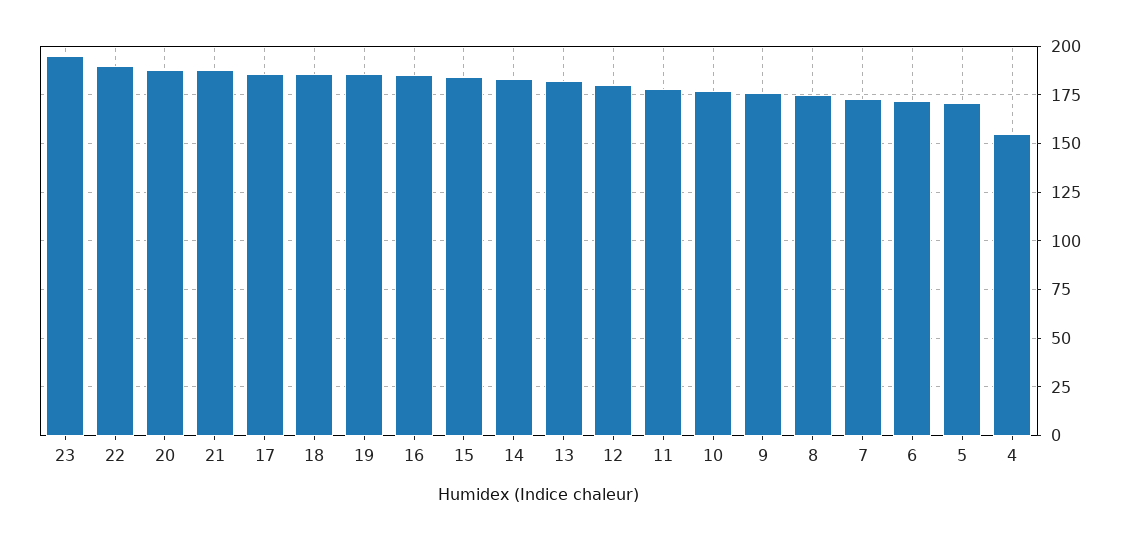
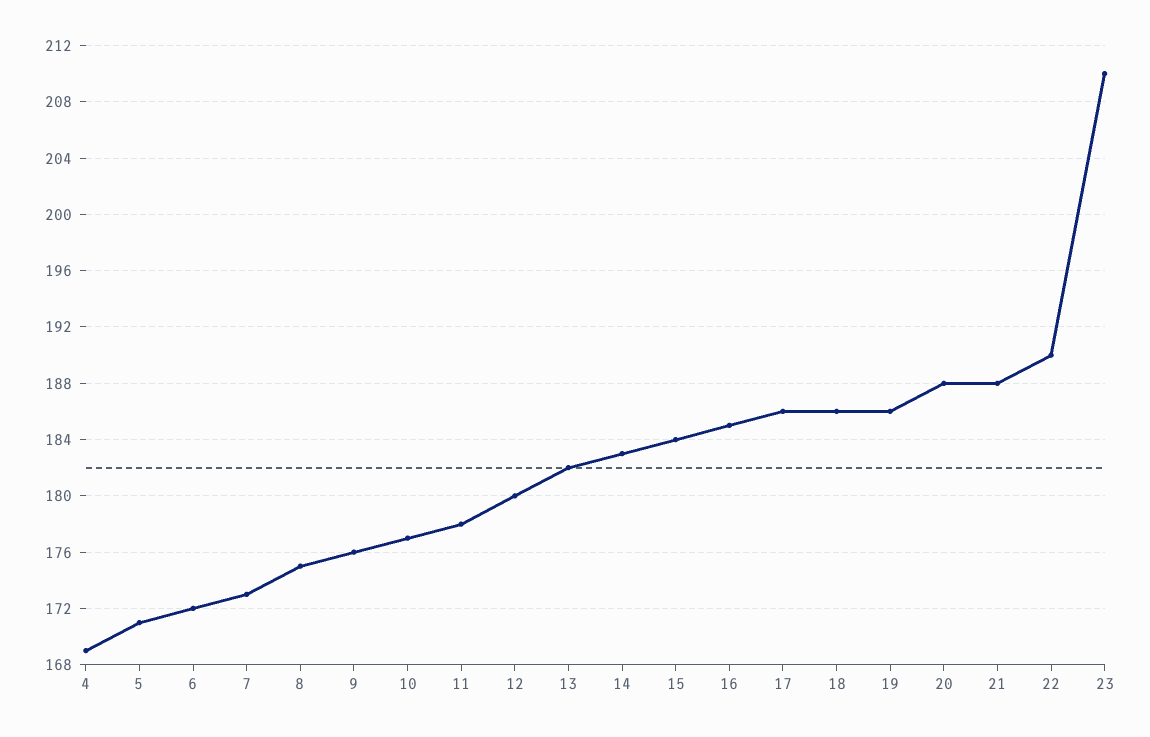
  {
-   "23": 195,
+   "23": 210,
    "22": 190,
    "20": 188,
    "21": 188,
    "17": 186,
    "18": 186,
    "19": 186,
    "16": 185,
    "15": 184,
    "14": 183,
    "13": 182,
    "12": 180,
    "11": 178,
    "10": 177,
    "9": 176,
    "8": 175,
    "7": 173,
    "6": 172,
    "5": 171,
-   "4": 155
+   "4": 169
  }

